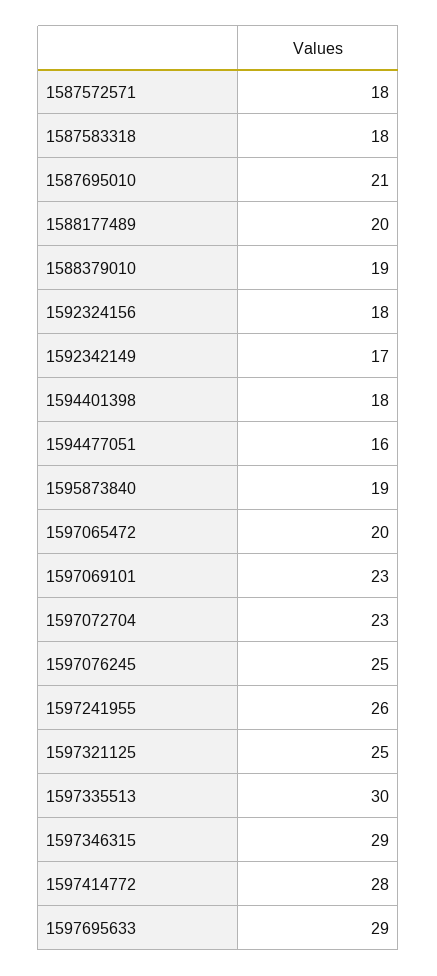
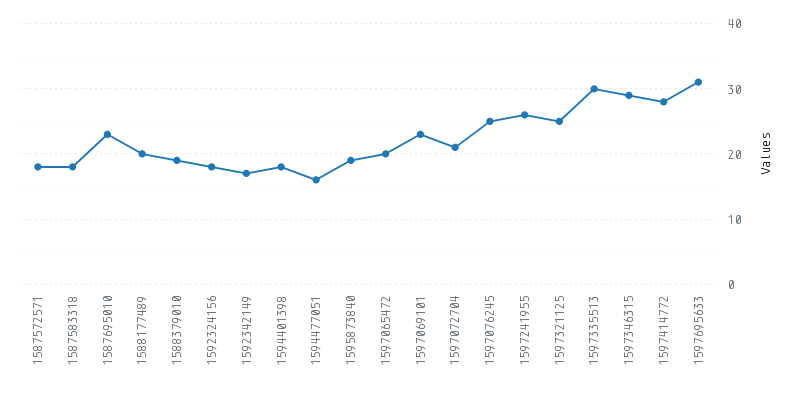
  {
    "1587572571": 18,
    "1587583318": 18,
-   "1587695010": 21,
+   "1587695010": 23,
    "1588177489": 20,
    "1588379010": 19,
    "1592324156": 18,
    "1592342149": 17,
    "1594401398": 18,
    "1594477051": 16,
    "1595873840": 19,
    "1597065472": 20,
    "1597069101": 23,
-   "1597072704": 23,
+   "1597072704": 21,
    "1597076245": 25,
    "1597241955": 26,
    "1597321125": 25,
    "1597335513": 30,
    "1597346315": 29,
    "1597414772": 28,
-   "1597695633": 29
+   "1597695633": 31
  }

